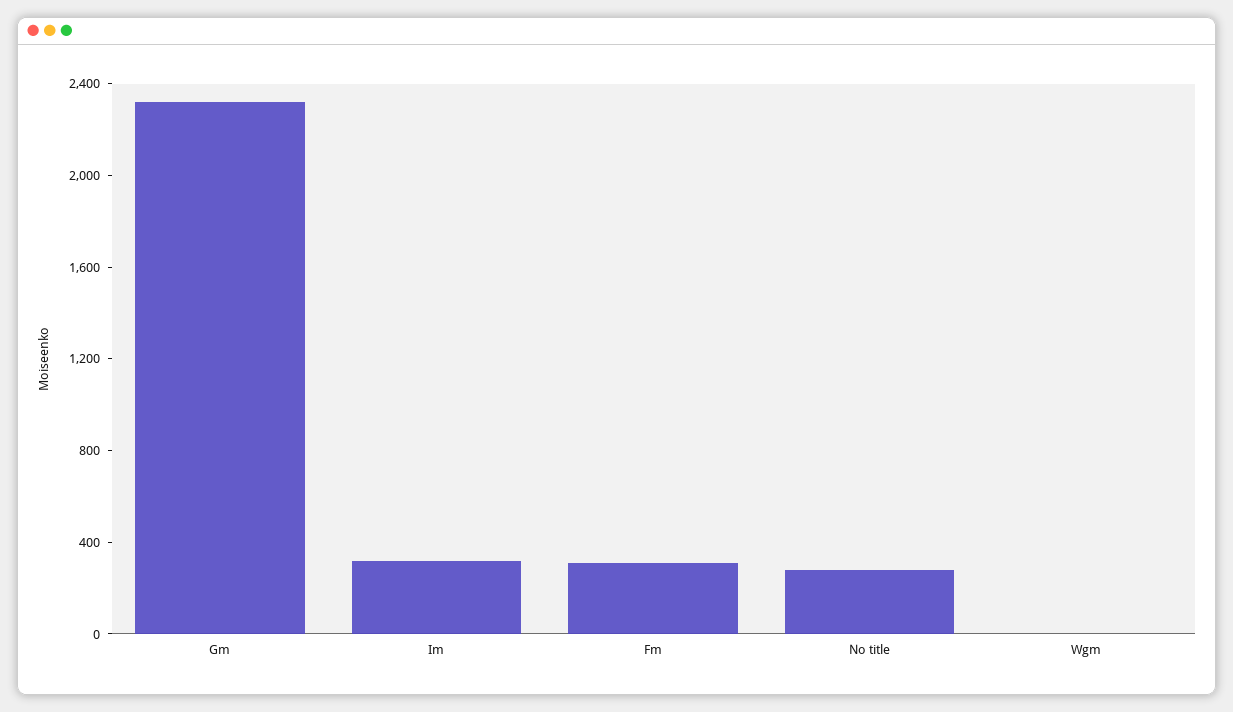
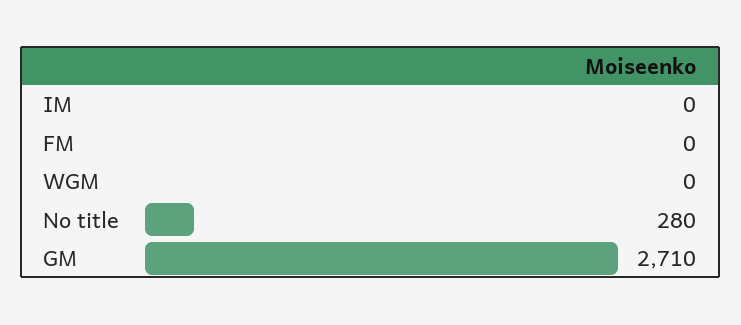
  {
-   "Gm": 2300,
+   "Gm": 2710,
-   "Im": 300,
+   "Im": 0,
-   "Fm": 300,
+   "Fm": 0,
    "No title": 280,
    "Wgm": 0
  }

